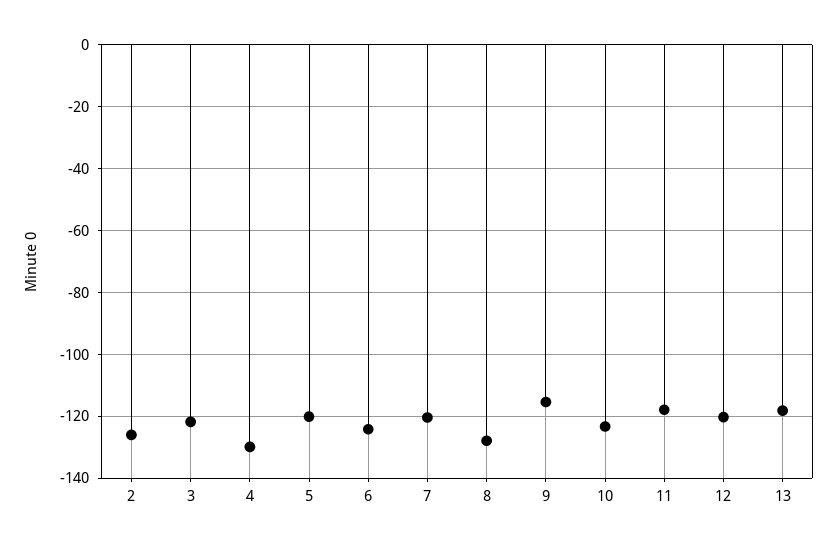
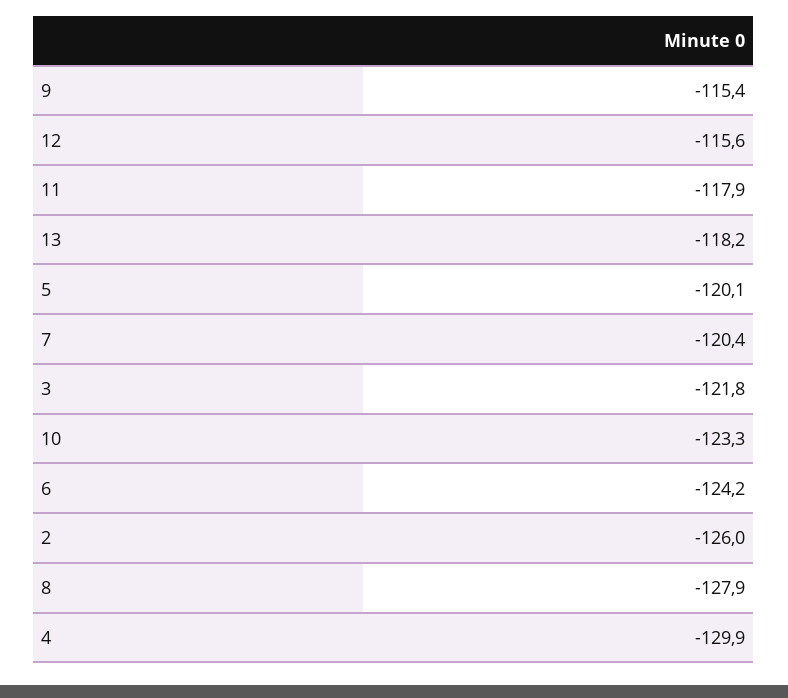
  {
    "2": -126,
    "3": -121.8,
    "4": -129.9,
    "5": -120.1,
    "6": -124.2,
    "7": -120.4,
    "8": -127.9,
    "9": -115.4,
    "10": -123.3,
    "11": -117.9,
-   "12": -120,
+   "12": -115.6,
    "13": -118.2
  }

